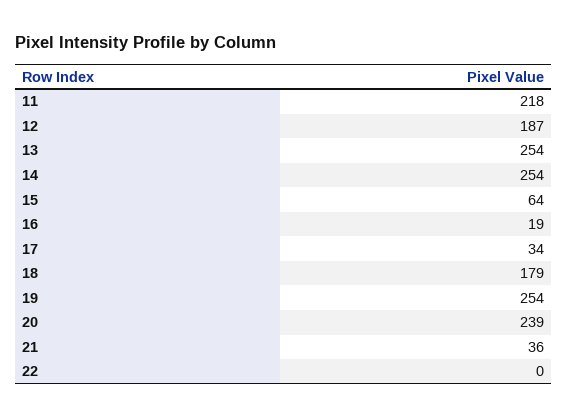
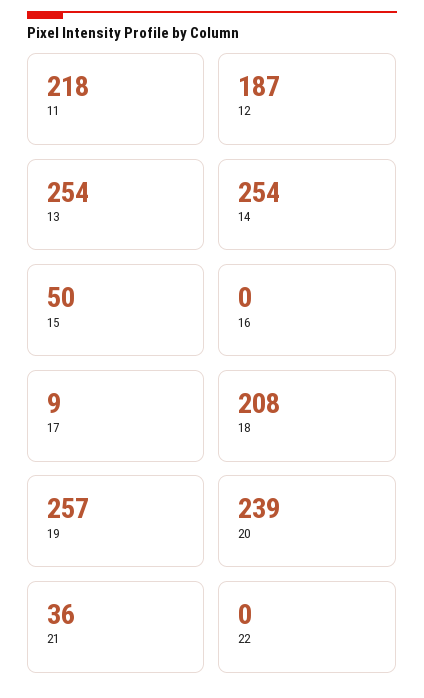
  {
    "11": 218,
    "12": 187,
    "13": 254,
    "14": 254,
-   "15": 64,
+   "15": 50,
-   "16": 19,
+   "16": 0,
-   "17": 34,
+   "17": 9,
-   "18": 179,
+   "18": 208,
-   "19": 254,
+   "19": 257,
    "20": 239,
    "21": 36,
    "22": 0
  }

